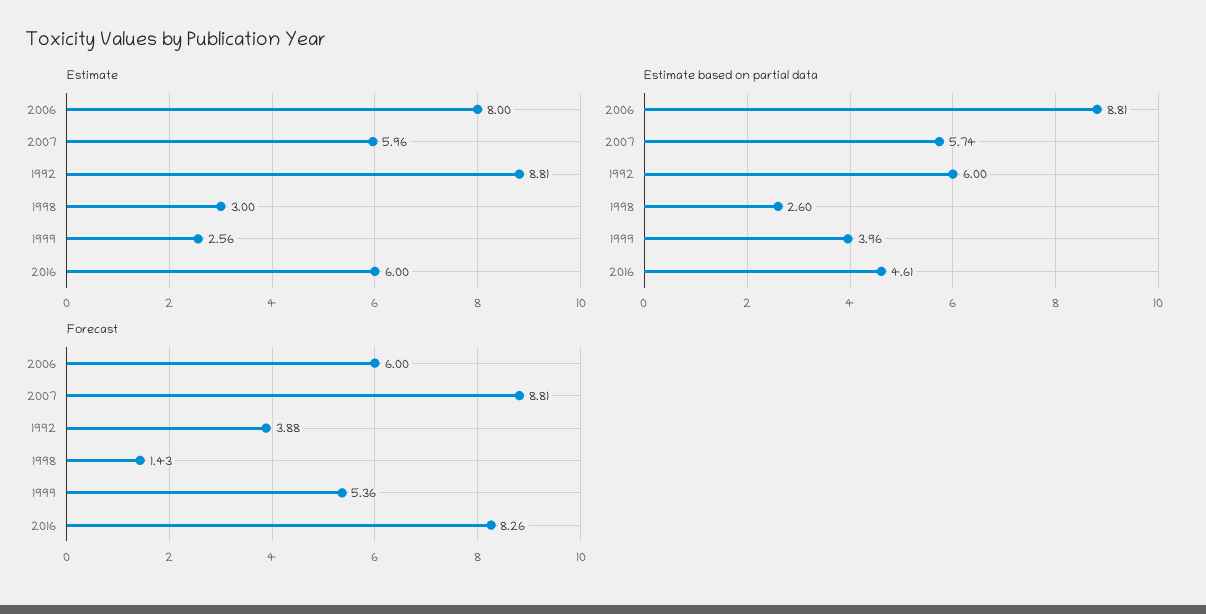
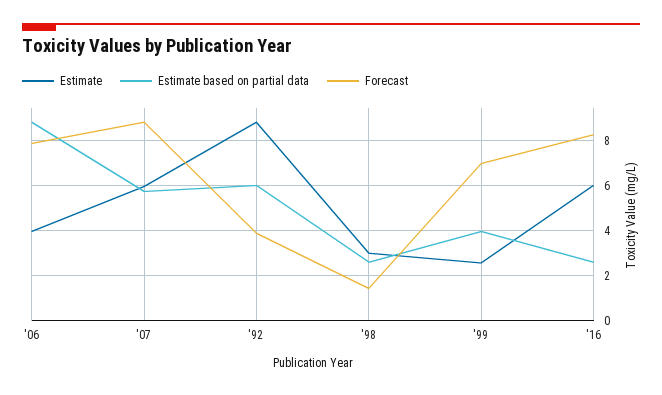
  {
    "Estimate": {
-     "2006": 8,
+     "2006": 4,
      "2007": 5.96,
      "1992": 8.81,
      "1998": 3,
      "1999": 2.56,
      "2016": 6
    },
    "Estimate based on partial data": {
      "2006": 8.81,
      "2007": 5.74,
      "1992": 6,
      "1998": 2.6,
      "1999": 3.96,
-     "2016": 4.61
+     "2016": 2.5
    },
    "Forecast": {
-     "2006": 6,
+     "2006": 8,
      "2007": 8.81,
      "1992": 3.88,
      "1998": 1.43,
-     "1999": 5.36,
+     "1999": 7,
      "2016": 8.26
    }
  }

